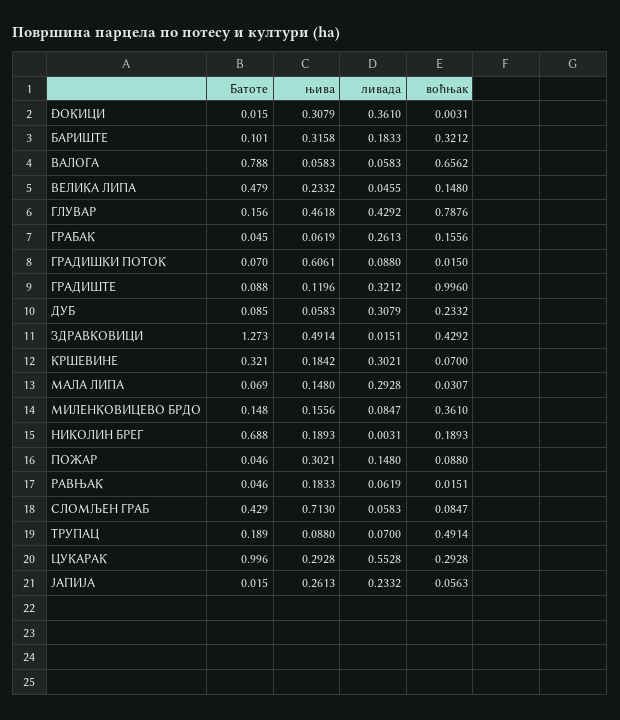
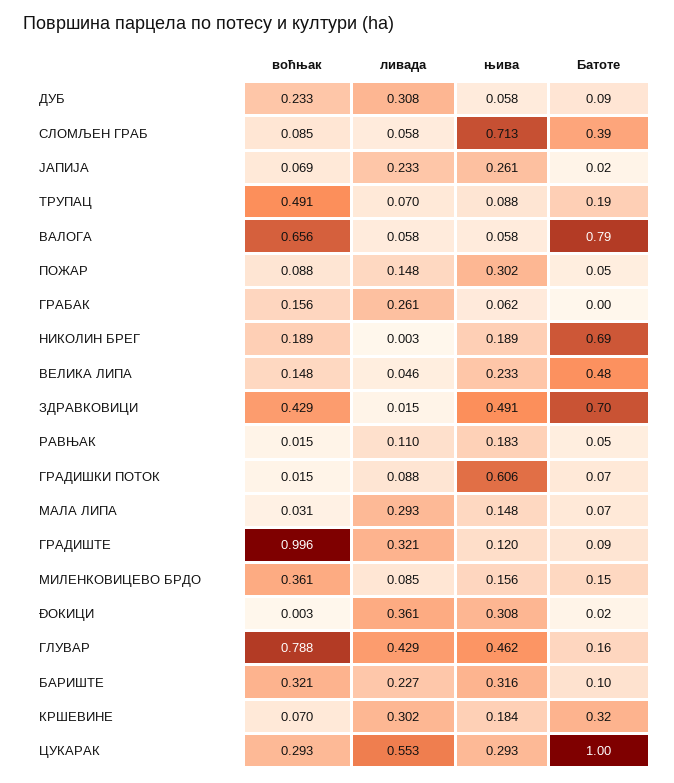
  {
    "Батоте": {
      "ÐОКИЦИ": 0.015,
      "БАРИШТЕ": 0.101,
      "ВАЛОГА": 0.788,
      "ВЕЛИКА ЛИПА": 0.479,
      "ГЛУВАР": 0.156,
-     "ГРАБАК": 0.045,
+     "ГРАБАК": 0,
      "ГРАДИШКИ ПОТОК": 0.07,
      "ГРАДИШТЕ": 0.088,
      "ДУБ": 0.085,
-     "ЗДРАВКОВИЦИ": 1.273,
+     "ЗДРАВКОВИЦИ": 0.7,
      "КРШЕВИНЕ": 0.321,
      "МАЛА ЛИПА": 0.069,
      "МИЛЕНКОВИЦЕВО БРДО": 0.148,
      "НИКОЛИН БРЕГ": 0.688,
      "ПОЖАР": 0.046,
      "РАВЊАК": 0.046,
-     "СЛОМЉЕН ГРАБ": 0.429,
+     "СЛОМЉЕН ГРАБ": 0.39,
      "ТРУПАЦ": 0.189,
      "ЦУКАРАК": 0.996,
      "ЈАПИЈА": 0.015
    },
    "њива": {
      "ÐОКИЦИ": 0.3079,
      "БАРИШТЕ": 0.3158,
      "ВАЛОГА": 0.0583,
      "ВЕЛИКА ЛИПА": 0.2332,
      "ГЛУВАР": 0.4618,
      "ГРАБАК": 0.0619,
      "ГРАДИШКИ ПОТОК": 0.6061,
      "ГРАДИШТЕ": 0.1196,
      "ДУБ": 0.0583,
      "ЗДРАВКОВИЦИ": 0.4914,
      "КРШЕВИНЕ": 0.1842,
      "МАЛА ЛИПА": 0.148,
      "МИЛЕНКОВИЦЕВО БРДО": 0.1556,
      "НИКОЛИН БРЕГ": 0.1893,
      "ПОЖАР": 0.3021,
      "РАВЊАК": 0.1833,
      "СЛОМЉЕН ГРАБ": 0.713,
      "ТРУПАЦ": 0.088,
      "ЦУКАРАК": 0.2928,
      "ЈАПИЈА": 0.2613
    },
    "ливада": {
      "ÐОКИЦИ": 0.361,
-     "БАРИШТЕ": 0.1833,
+     "БАРИШТЕ": 0.227,
      "ВАЛОГА": 0.0583,
      "ВЕЛИКА ЛИПА": 0.0455,
      "ГЛУВАР": 0.4292,
      "ГРАБАК": 0.2613,
      "ГРАДИШКИ ПОТОК": 0.088,
      "ГРАДИШТЕ": 0.3212,
      "ДУБ": 0.3079,
      "ЗДРАВКОВИЦИ": 0.0151,
      "КРШЕВИНЕ": 0.3021,
      "МАЛА ЛИПА": 0.2928,
      "МИЛЕНКОВИЦЕВО БРДО": 0.0847,
      "НИКОЛИН БРЕГ": 0.0031,
      "ПОЖАР": 0.148,
-     "РАВЊАК": 0.0619,
+     "РАВЊАК": 0.11,
      "СЛОМЉЕН ГРАБ": 0.0583,
      "ТРУПАЦ": 0.07,
      "ЦУКАРАК": 0.5528,
      "ЈАПИЈА": 0.2332
    },
    "воћњак": {
      "ÐОКИЦИ": 0.0031,
      "БАРИШТЕ": 0.3212,
      "ВАЛОГА": 0.6562,
      "ВЕЛИКА ЛИПА": 0.148,
      "ГЛУВАР": 0.7876,
      "ГРАБАК": 0.1556,
      "ГРАДИШКИ ПОТОК": 0.015,
      "ГРАДИШТЕ": 0.996,
      "ДУБ": 0.2332,
      "ЗДРАВКОВИЦИ": 0.4292,
      "КРШЕВИНЕ": 0.07,
      "МАЛА ЛИПА": 0.0307,
      "МИЛЕНКОВИЦЕВО БРДО": 0.361,
      "НИКОЛИН БРЕГ": 0.1893,
      "ПОЖАР": 0.088,
      "РАВЊАК": 0.0151,
      "СЛОМЉЕН ГРАБ": 0.0847,
      "ТРУПАЦ": 0.4914,
      "ЦУКАРАК": 0.2928,
-     "ЈАПИЈА": 0.0563
+     "ЈАПИЈА": 0.069
    }
  }

